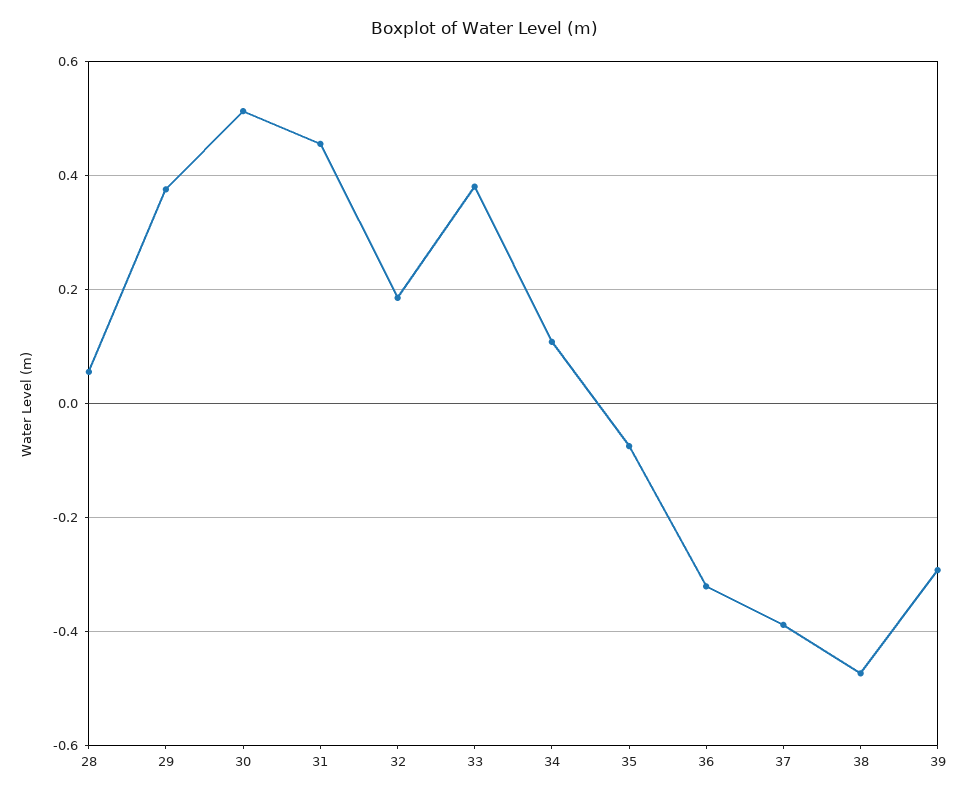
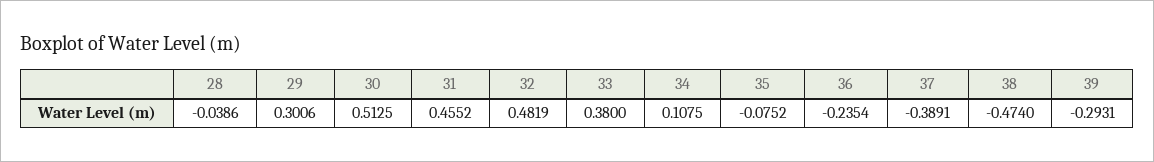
  {
-   "28": 0.06,
+   "28": -0.0386,
-   "29": 0.38,
+   "29": 0.3006,
    "30": 0.5125,
    "31": 0.4552,
-   "32": 0.18,
+   "32": 0.4819,
    "33": 0.38,
    "34": 0.1075,
    "35": -0.0752,
-   "36": -0.32,
+   "36": -0.2354,
    "37": -0.3891,
    "38": -0.474,
    "39": -0.2931
  }

